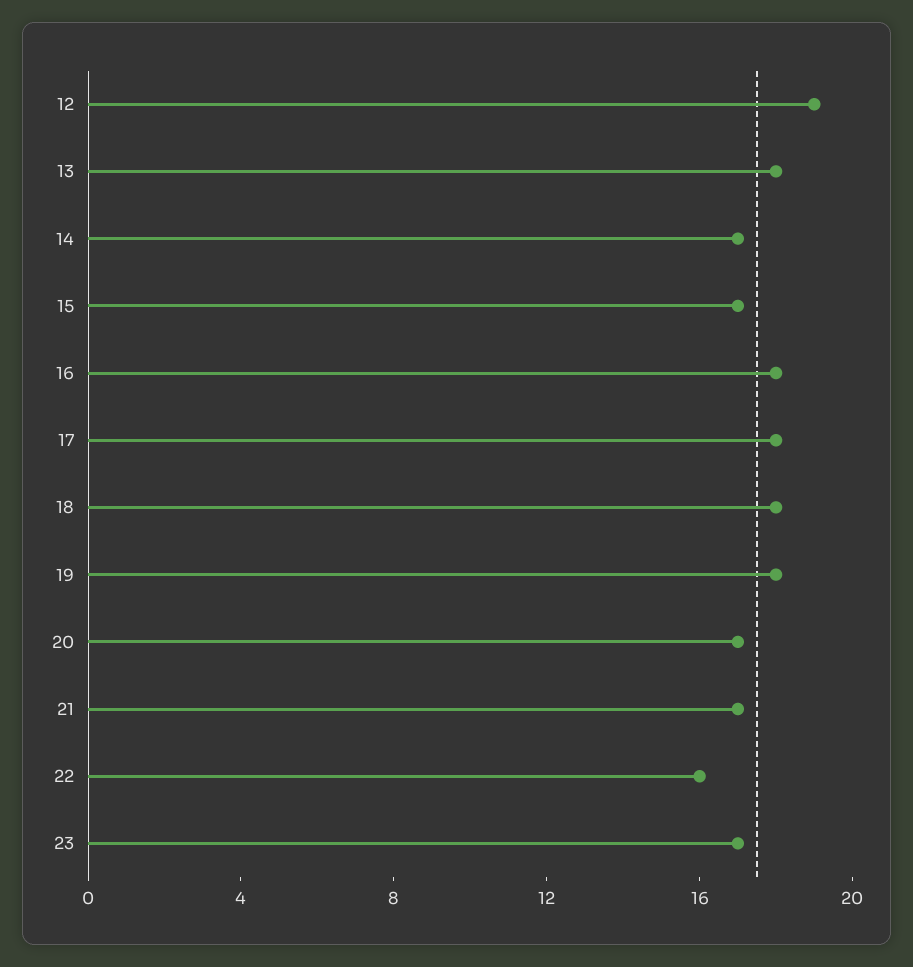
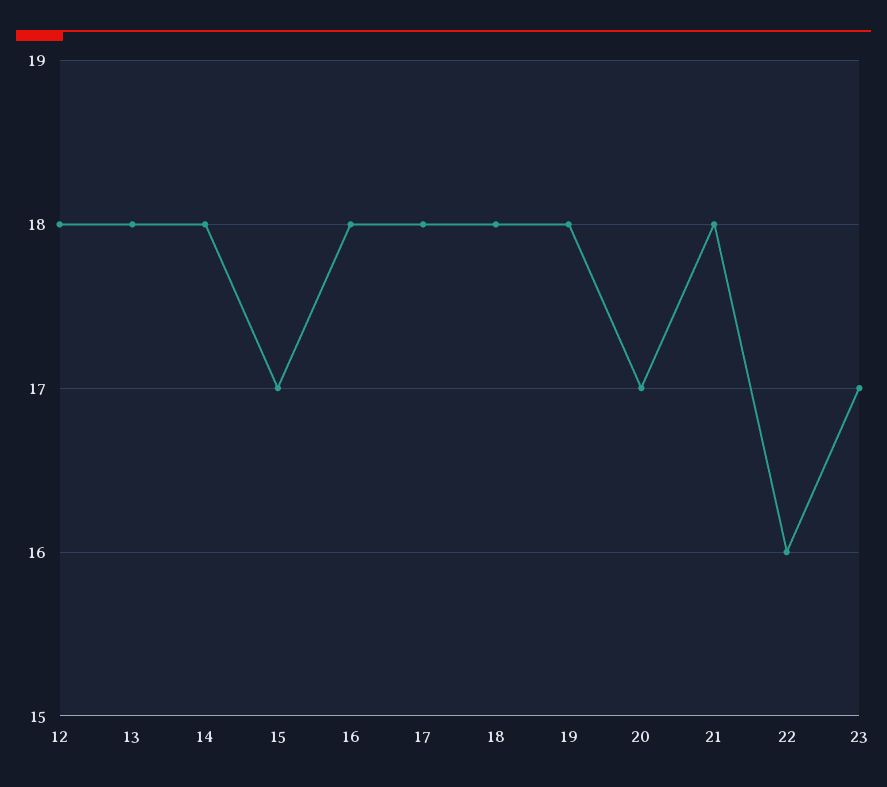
  {
-   "12": 19,
+   "12": 18,
    "13": 18,
-   "14": 17,
+   "14": 18,
    "15": 17,
    "16": 18,
    "17": 18,
    "18": 18,
    "19": 18,
    "20": 17,
-   "21": 17,
+   "21": 18,
    "22": 16,
    "23": 17
  }

